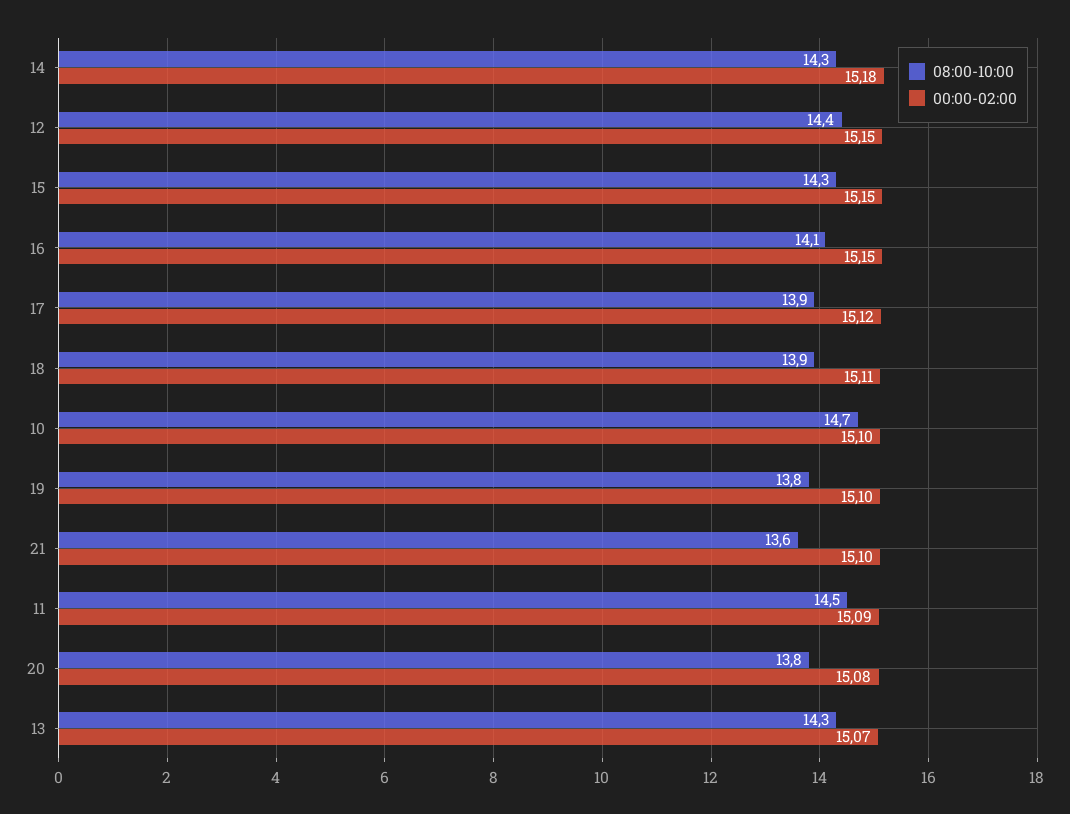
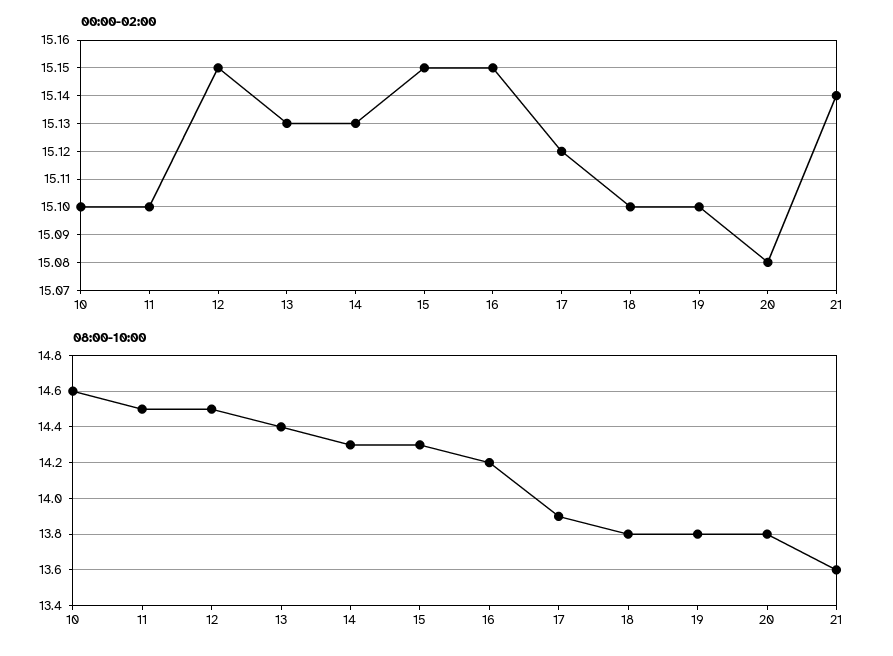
  {
    "08:00-10:00": {
      "14": 14.3,
-     "12": 14.4,
+     "12": 14.5,
      "15": 14.3,
-     "16": 14.1,
+     "16": 14.2,
      "17": 13.9,
-     "18": 13.9,
+     "18": 13.8,
-     "10": 14.7,
+     "10": 14.6,
      "19": 13.8,
      "21": 13.6,
      "11": 14.5,
      "20": 13.8,
-     "13": 14.3
+     "13": 14.4
    },
    "00:00-02:00": {
-     "14": 15.18,
+     "14": 15.13,
      "12": 15.15,
      "15": 15.15,
      "16": 15.15,
      "17": 15.12,
-     "18": 15.11,
+     "18": 15.1,
      "10": 15.1,
      "19": 15.1,
-     "21": 15.1,
+     "21": 15.14,
-     "11": 15.09,
+     "11": 15.1,
      "20": 15.08,
-     "13": 15.07
+     "13": 15.13
    }
  }

